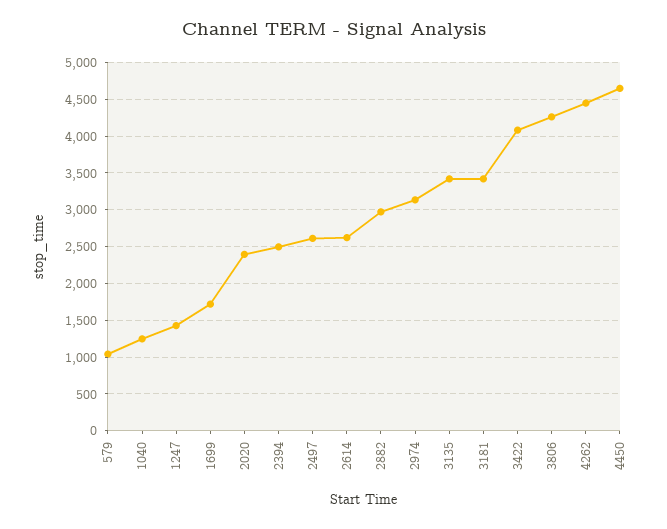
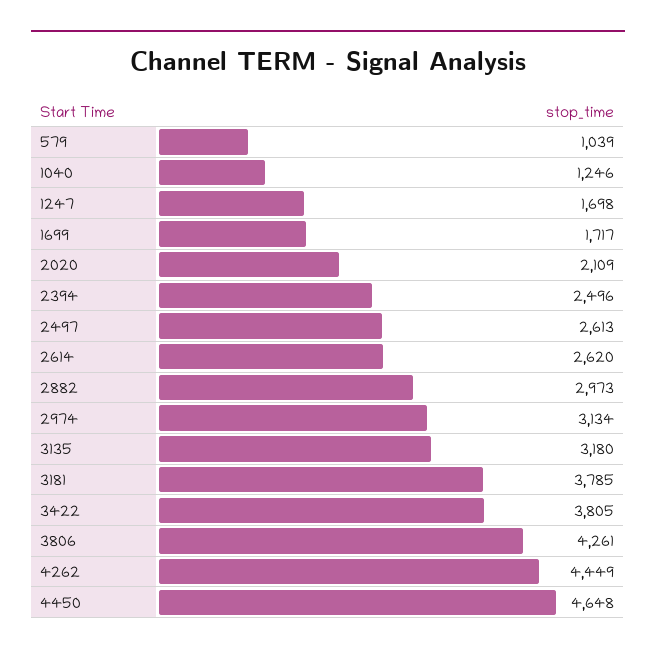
  {
    "579": 1039,
    "1040": 1246,
-   "1247": 1400,
+   "1247": 1698,
    "1699": 1717,
-   "2020": 2400,
+   "2020": 2109,
    "2394": 2496,
    "2497": 2613,
    "2614": 2620,
    "2882": 2973,
    "2974": 3134,
-   "3135": 3400,
+   "3135": 3180,
-   "3181": 3400,
+   "3181": 3785,
-   "3422": 4100,
+   "3422": 3805,
    "3806": 4261,
    "4262": 4449,
    "4450": 4648
  }

